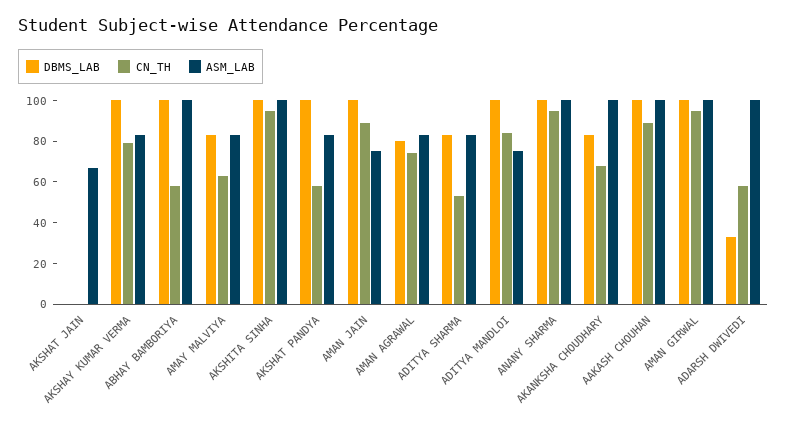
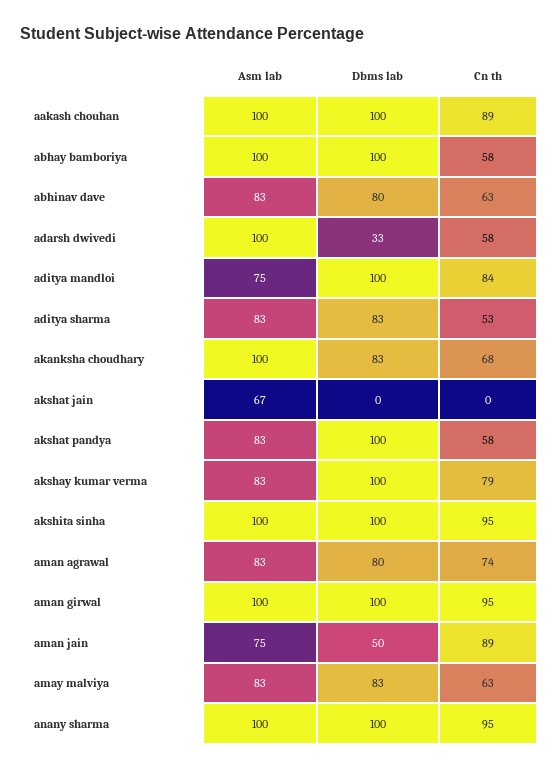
  {
    "DBMS_LAB": {
      "AKSHAT JAIN": 0,
      "AKSHAY KUMAR VERMA": 100,
      "ABHAY BAMBORIYA": 100,
      "AMAY MALVIYA": 83,
      "AKSHITA SINHA": 100,
      "AKSHAT PANDYA": 100,
-     "AMAN JAIN": 100,
+     "AMAN JAIN": 50,
      "AMAN AGRAWAL": 80,
      "ADITYA SHARMA": 83,
      "ADITYA MANDLOI": 100,
      "ANANY SHARMA": 100,
      "AKANKSHA CHOUDHARY": 83,
      "AAKASH CHOUHAN": 100,
      "AMAN GIRWAL": 100,
-     "ADARSH DWIVEDI": 33
+     "ADARSH DWIVEDI": 33,
+     "abhinav dave": 80
    },
    "CN_TH": {
      "AKSHAT JAIN": 0,
      "AKSHAY KUMAR VERMA": 79,
      "ABHAY BAMBORIYA": 58,
      "AMAY MALVIYA": 63,
      "AKSHITA SINHA": 95,
      "AKSHAT PANDYA": 58,
      "AMAN JAIN": 89,
      "AMAN AGRAWAL": 74,
      "ADITYA SHARMA": 53,
      "ADITYA MANDLOI": 84,
      "ANANY SHARMA": 95,
      "AKANKSHA CHOUDHARY": 68,
      "AAKASH CHOUHAN": 89,
      "AMAN GIRWAL": 95,
-     "ADARSH DWIVEDI": 58
+     "ADARSH DWIVEDI": 58,
+     "abhinav dave": 63
    },
    "ASM_LAB": {
      "AKSHAT JAIN": 67,
      "AKSHAY KUMAR VERMA": 83,
      "ABHAY BAMBORIYA": 100,
      "AMAY MALVIYA": 83,
      "AKSHITA SINHA": 100,
      "AKSHAT PANDYA": 83,
      "AMAN JAIN": 75,
      "AMAN AGRAWAL": 83,
      "ADITYA SHARMA": 83,
      "ADITYA MANDLOI": 75,
      "ANANY SHARMA": 100,
      "AKANKSHA CHOUDHARY": 100,
      "AAKASH CHOUHAN": 100,
      "AMAN GIRWAL": 100,
-     "ADARSH DWIVEDI": 100
+     "ADARSH DWIVEDI": 100,
+     "abhinav dave": 83
    }
  }

